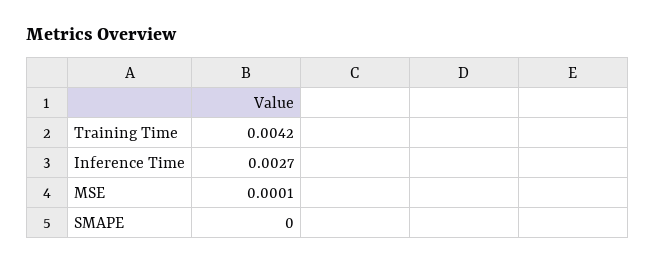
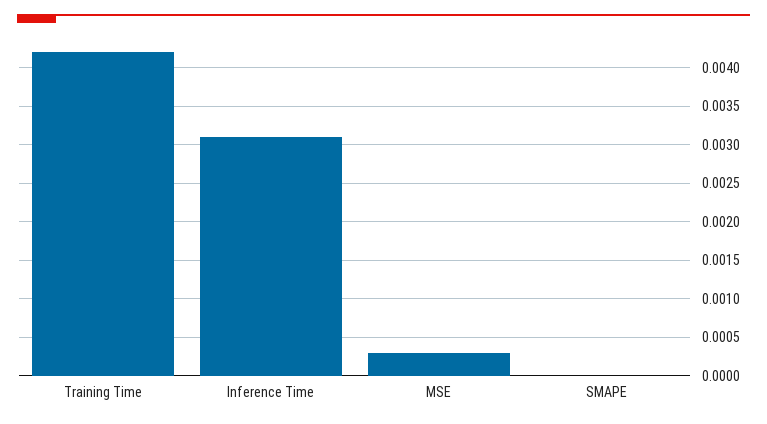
  {
    "Training Time": 0.0042,
-   "Inference Time": 0.0027,
+   "Inference Time": 0.0031,
-   "MSE": 0.0001,
+   "MSE": 0.0003,
    "SMAPE": 0
  }

